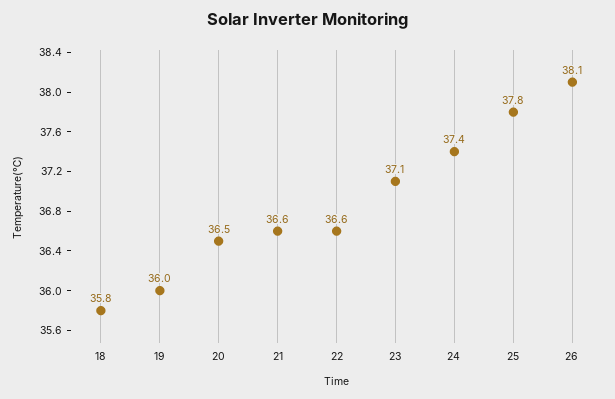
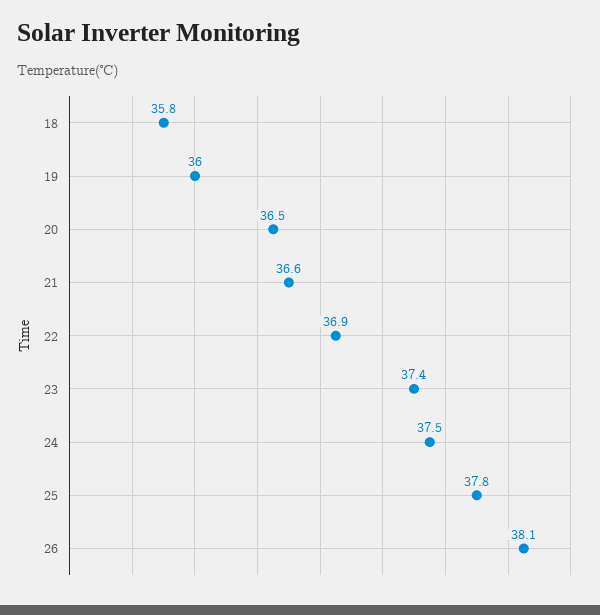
  {
    "18": 35.8,
    "19": 36,
    "20": 36.5,
    "21": 36.6,
-   "22": 36.6,
+   "22": 36.9,
-   "23": 37.1,
+   "23": 37.4,
-   "24": 37.4,
+   "24": 37.5,
    "25": 37.8,
    "26": 38.1
  }

